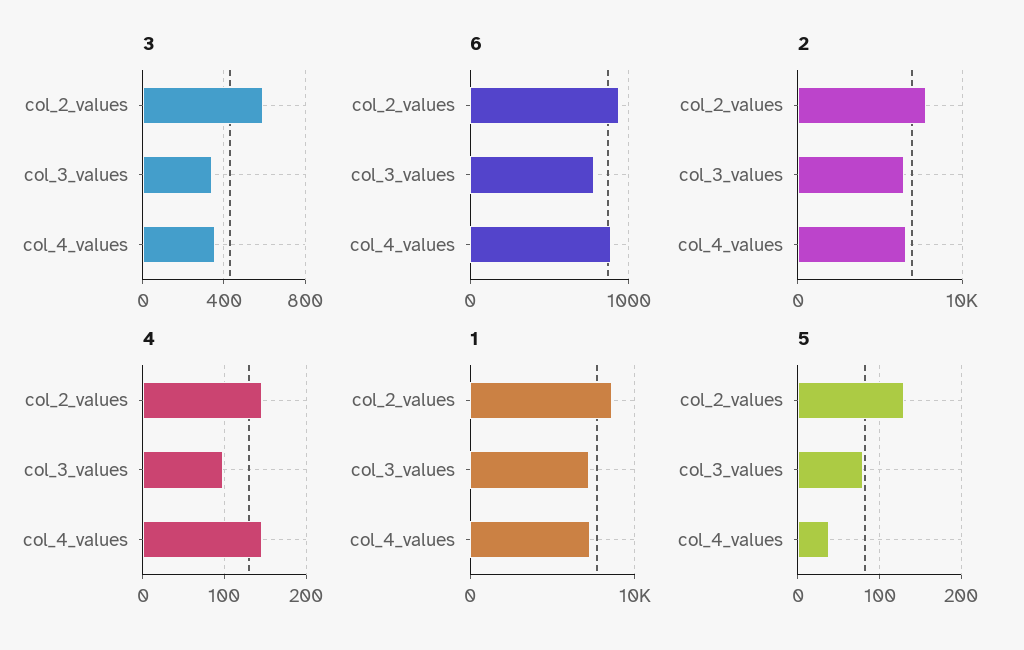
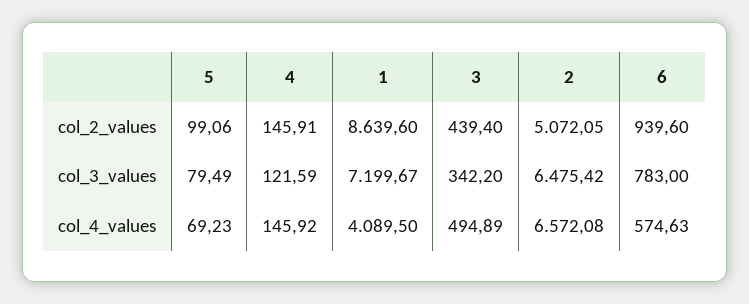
  {
    "3": {
-     "col_2_values": 600,
+     "col_2_values": 439.4,
      "col_3_values": 342.2,
-     "col_4_values": 350
+     "col_4_values": 494.89
    },
    "6": {
      "col_2_values": 939.6,
      "col_3_values": 783,
-     "col_4_values": 900
+     "col_4_values": 574.63
    },
    "2": {
-     "col_2_values": 8000,
+     "col_2_values": 5072.05,
      "col_3_values": 6475.42,
      "col_4_values": 6572.08
    },
    "4": {
      "col_2_values": 145.91,
-     "col_3_values": 100,
+     "col_3_values": 121.59,
      "col_4_values": 145.92
    },
    "1": {
      "col_2_values": 8639.6,
      "col_3_values": 7199.67,
-     "col_4_values": 7000
+     "col_4_values": 4089.5
    },
    "5": {
-     "col_2_values": 130,
+     "col_2_values": 99.06,
      "col_3_values": 79.49,
-     "col_4_values": 40
+     "col_4_values": 69.23
    }
  }

